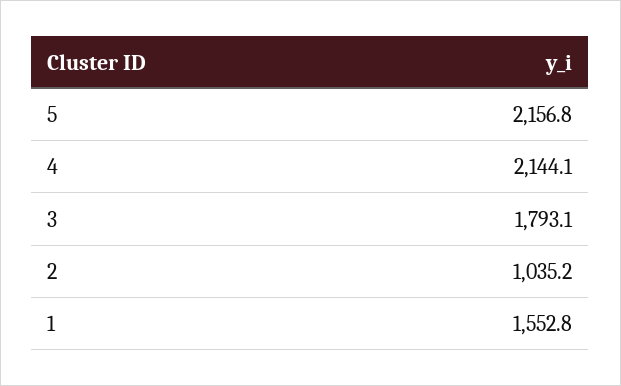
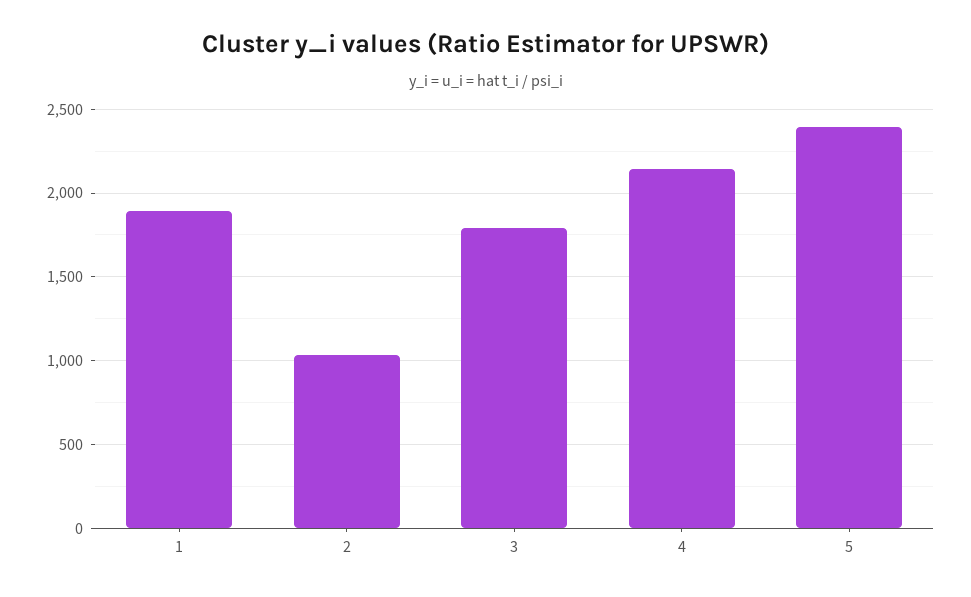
  {
-   "5": 2156.8,
+   "5": 2400,
    "4": 2144.1,
    "3": 1793.1,
    "2": 1035.2,
-   "1": 1552.8
+   "1": 1900
  }

